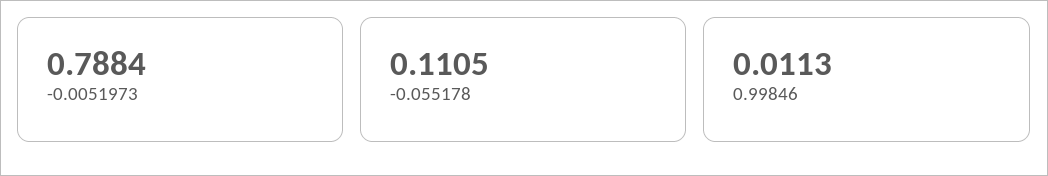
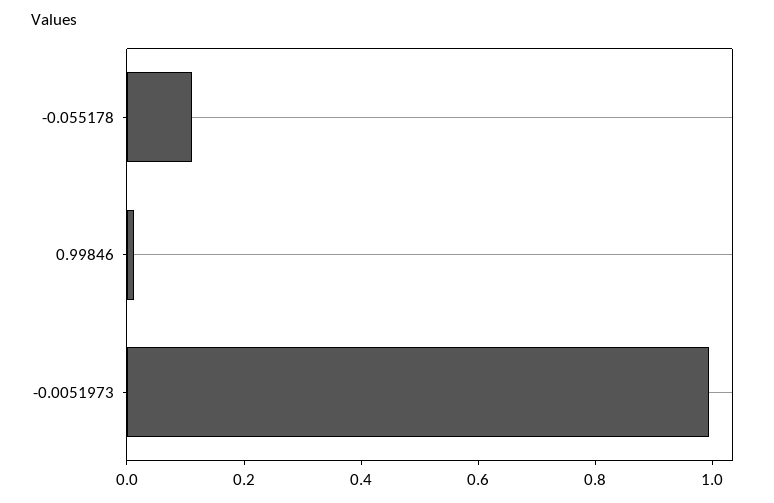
  {
-   "-0.0051973": 0.7884,
+   "-0.0051973": 1,
    "-0.055178": 0.1105,
    "0.99846": 0.0113
  }

